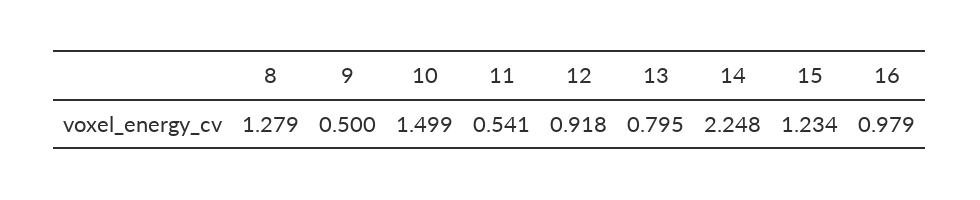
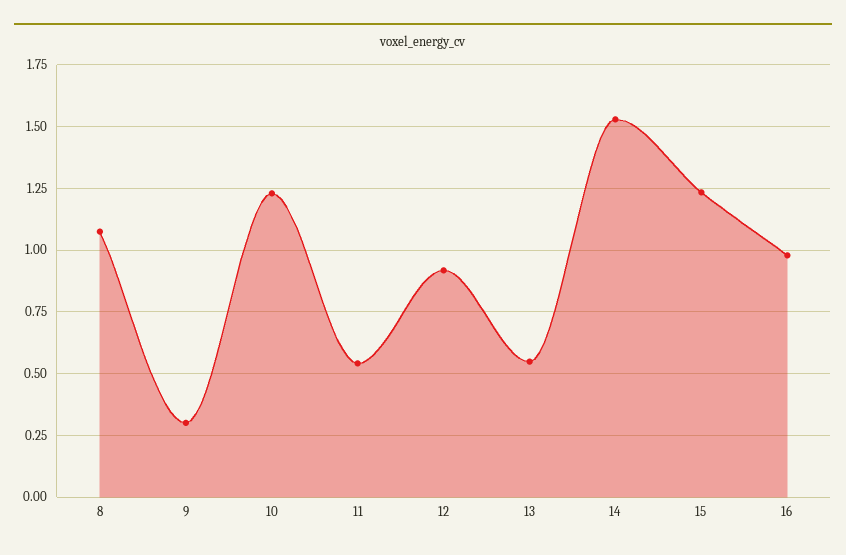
  {
-   "8": 1.279,
+   "8": 1.075,
-   "9": 0.5,
+   "9": 0.3,
-   "10": 1.499,
+   "10": 1.225,
    "11": 0.541,
    "12": 0.918,
-   "13": 0.795,
+   "13": 0.55,
-   "14": 2.248,
+   "14": 1.525,
    "15": 1.234,
    "16": 0.979
  }

